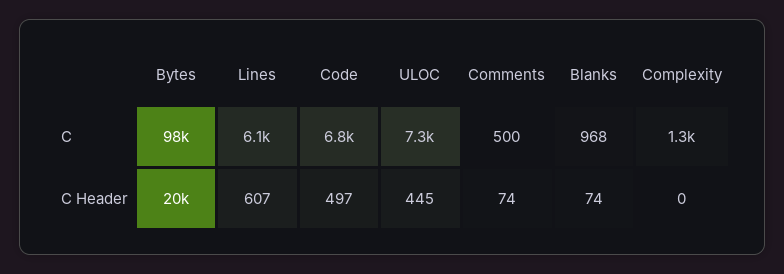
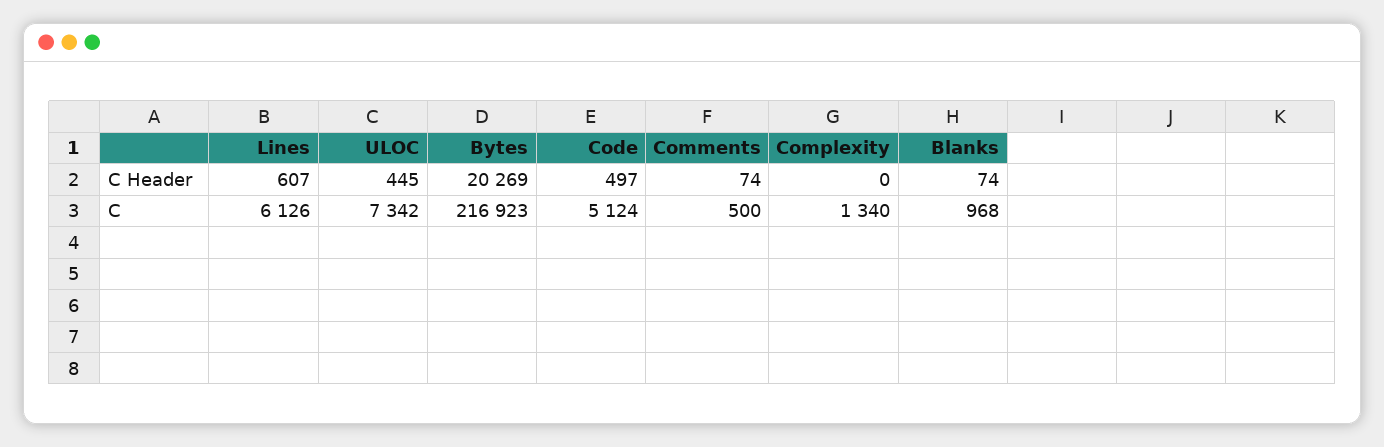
  {
    "Bytes": {
-     "C": 98000,
+     "C": 216923,
      "C Header": 20269
    },
    "Lines": {
      "C": 6126,
      "C Header": 607
    },
    "Code": {
-     "C": 6800,
+     "C": 5124,
      "C Header": 497
    },
    "ULOC": {
      "C": 7342,
      "C Header": 445
    },
    "Comments": {
      "C": 500,
      "C Header": 74
    },
    "Blanks": {
      "C": 968,
      "C Header": 74
    },
    "Complexity": {
      "C": 1340,
      "C Header": 0
    }
  }

